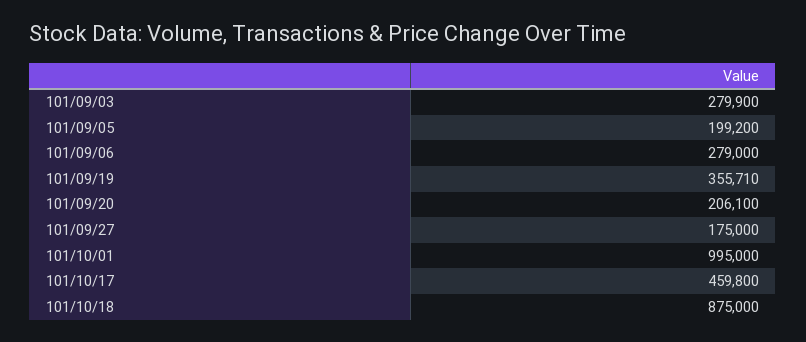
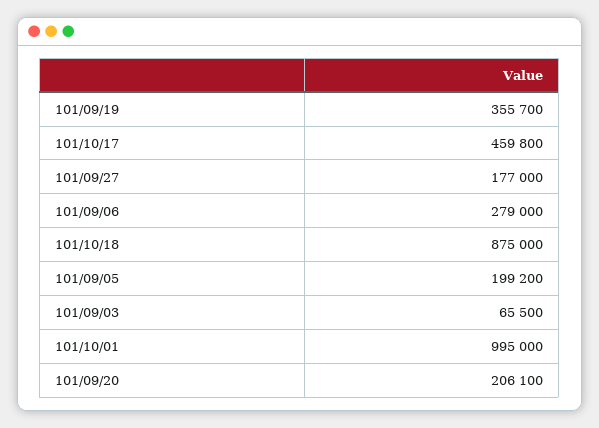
  {
-   "101/09/03": 279900,
+   "101/09/03": 65500,
    "101/09/05": 199200,
    "101/09/06": 279000,
-   "101/09/19": 355710,
+   "101/09/19": 355700,
    "101/09/20": 206100,
-   "101/09/27": 175000,
+   "101/09/27": 177000,
    "101/10/01": 995000,
    "101/10/17": 459800,
    "101/10/18": 875000
  }

